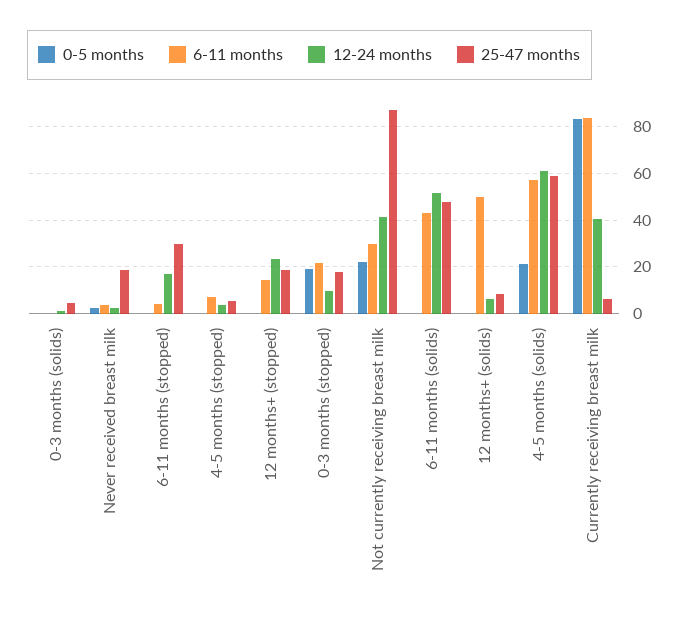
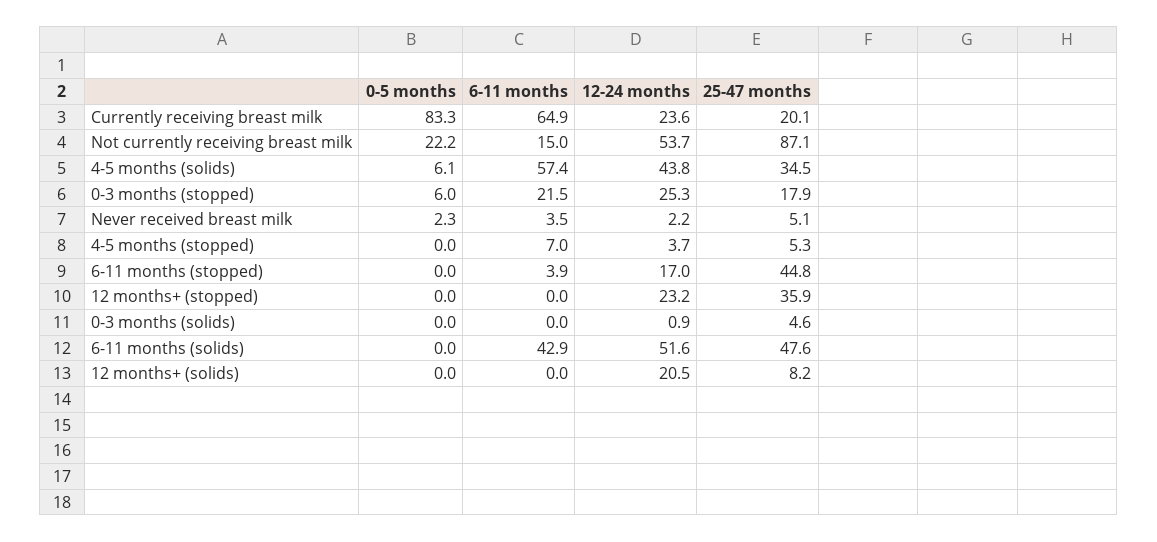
  {
    "0-5 months": {
      "0-3 months (solids)": 0,
      "Never received breast milk": 2.3,
      "6-11 months (stopped)": 0,
      "4-5 months (stopped)": 0,
      "12 months+ (stopped)": 0,
-     "0-3 months (stopped)": 20,
+     "0-3 months (stopped)": 6,
      "Not currently receiving breast milk": 22.2,
      "6-11 months (solids)": 0,
      "12 months+ (solids)": 0,
-     "4-5 months (solids)": 20,
+     "4-5 months (solids)": 6.1,
      "Currently receiving breast milk": 83.3
    },
    "6-11 months": {
      "0-3 months (solids)": 0,
      "Never received breast milk": 3.5,
      "6-11 months (stopped)": 3.9,
      "4-5 months (stopped)": 7,
-     "12 months+ (stopped)": 15,
+     "12 months+ (stopped)": 0,
      "0-3 months (stopped)": 21.5,
-     "Not currently receiving breast milk": 30,
+     "Not currently receiving breast milk": 15,
      "6-11 months (solids)": 42.9,
-     "12 months+ (solids)": 50,
+     "12 months+ (solids)": 0,
      "4-5 months (solids)": 57.4,
-     "Currently receiving breast milk": 85
+     "Currently receiving breast milk": 64.9
    },
    "12-24 months": {
      "0-3 months (solids)": 0.9,
      "Never received breast milk": 2.2,
      "6-11 months (stopped)": 17,
      "4-5 months (stopped)": 3.7,
      "12 months+ (stopped)": 23.2,
-     "0-3 months (stopped)": 10,
+     "0-3 months (stopped)": 25.3,
-     "Not currently receiving breast milk": 40,
+     "Not currently receiving breast milk": 53.7,
      "6-11 months (solids)": 51.6,
-     "12 months+ (solids)": 5,
+     "12 months+ (solids)": 20.5,
-     "4-5 months (solids)": 60,
+     "4-5 months (solids)": 43.8,
-     "Currently receiving breast milk": 40
+     "Currently receiving breast milk": 23.6
    },
    "25-47 months": {
      "0-3 months (solids)": 4.6,
-     "Never received breast milk": 20,
+     "Never received breast milk": 5.1,
-     "6-11 months (stopped)": 30,
+     "6-11 months (stopped)": 44.8,
      "4-5 months (stopped)": 5.3,
-     "12 months+ (stopped)": 20,
+     "12 months+ (stopped)": 35.9,
      "0-3 months (stopped)": 17.9,
      "Not currently receiving breast milk": 87.1,
      "6-11 months (solids)": 47.6,
      "12 months+ (solids)": 8.2,
-     "4-5 months (solids)": 60,
+     "4-5 months (solids)": 34.5,
-     "Currently receiving breast milk": 5
+     "Currently receiving breast milk": 20.1
    }
  }

